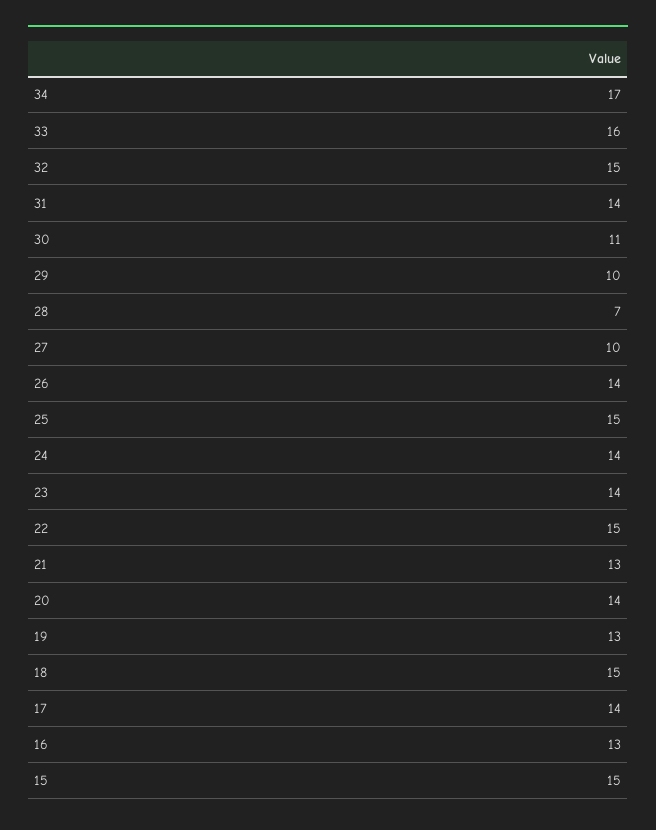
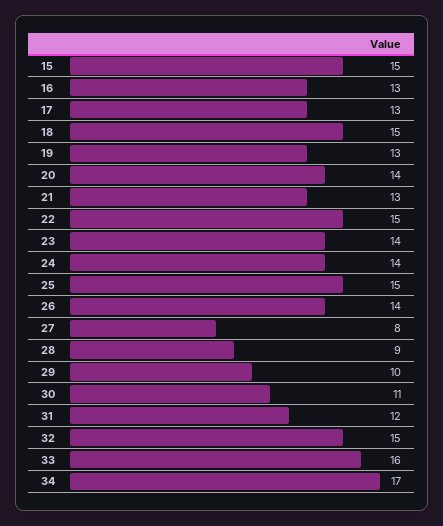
  {
    "34": 17,
    "33": 16,
    "32": 15,
-   "31": 14,
+   "31": 12,
    "30": 11,
    "29": 10,
-   "28": 7,
+   "28": 9,
-   "27": 10,
+   "27": 8,
    "26": 14,
    "25": 15,
    "24": 14,
    "23": 14,
    "22": 15,
    "21": 13,
    "20": 14,
    "19": 13,
    "18": 15,
-   "17": 14,
+   "17": 13,
    "16": 13,
    "15": 15
  }

